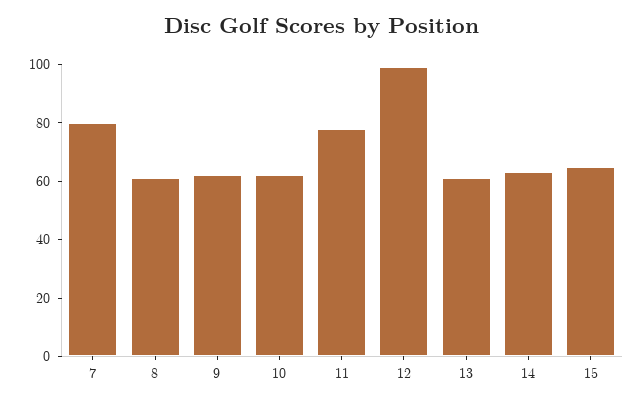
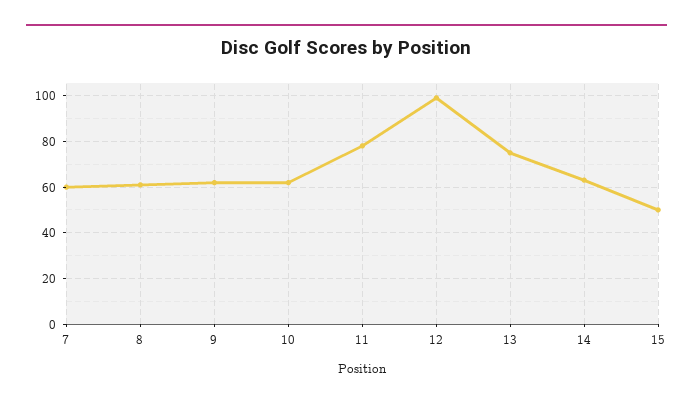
  {
-   "7": 80,
+   "7": 60,
    "8": 60,
    "9": 60,
    "10": 60,
    "11": 80,
    "12": 100,
-   "13": 60,
+   "13": 75,
    "14": 65,
-   "15": 65
+   "15": 50
  }

